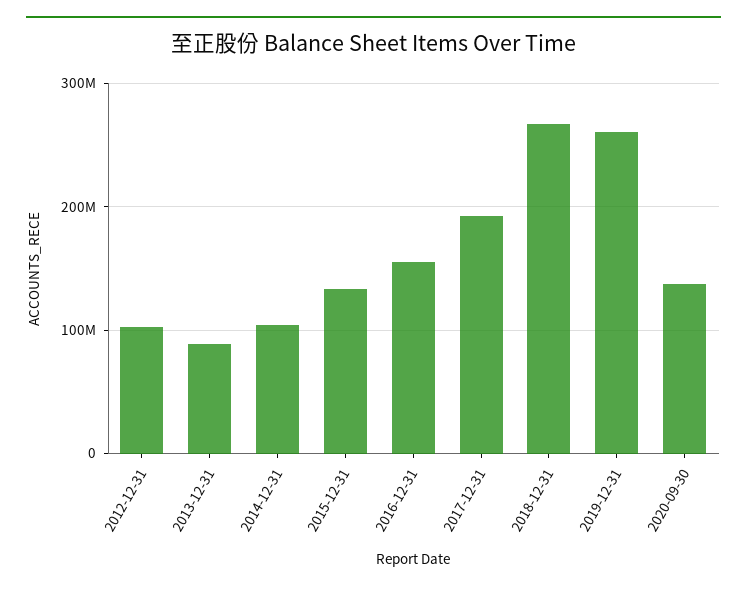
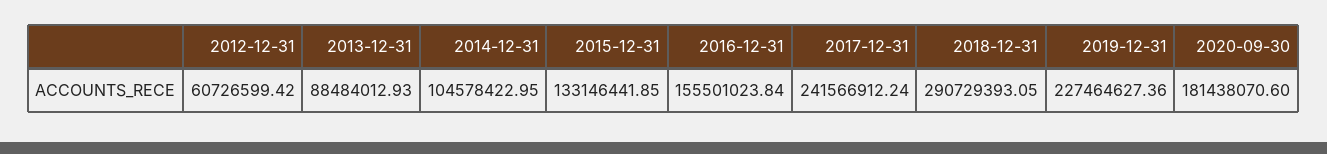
  {
-   "2012-12-31": 100000000,
+   "2012-12-31": 60726599.42,
    "2013-12-31": 88484012.93,
    "2014-12-31": 104578422.95,
    "2015-12-31": 133146441.85,
    "2016-12-31": 155501023.84,
-   "2017-12-31": 190000000,
+   "2017-12-31": 241566912.24,
-   "2018-12-31": 270000000,
+   "2018-12-31": 290729393.05,
-   "2019-12-31": 260000000,
+   "2019-12-31": 227464627.36,
-   "2020-09-30": 140000000
+   "2020-09-30": 181438070.6
  }

